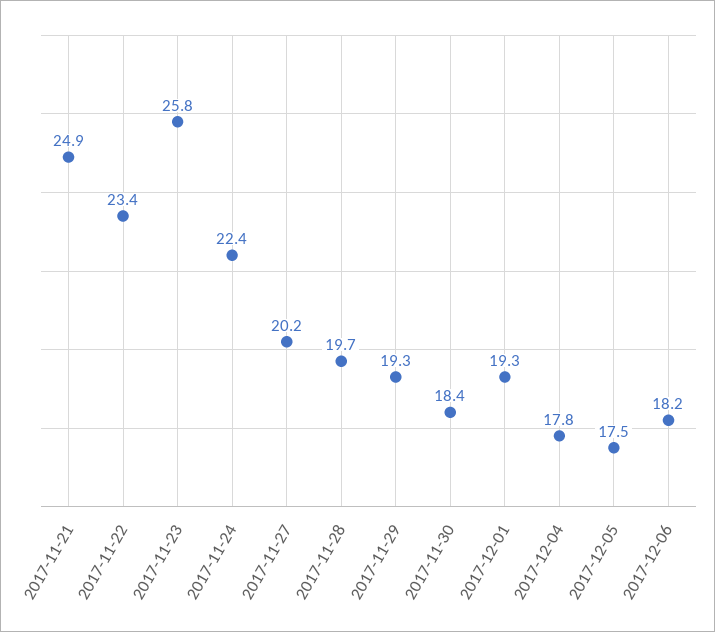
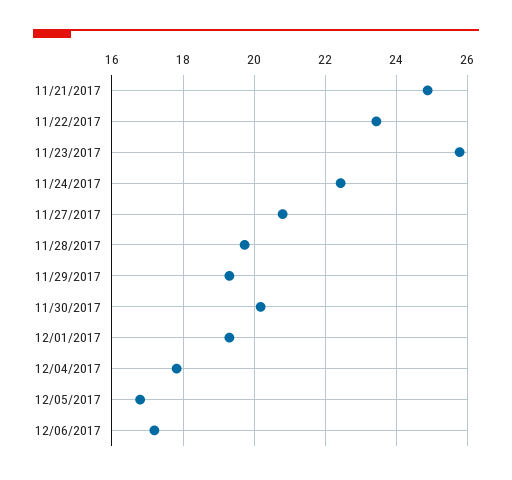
  {
    "2017-11-21": 24.9,
    "2017-11-22": 23.4,
    "2017-11-23": 25.8,
    "2017-11-24": 22.4,
-   "2017-11-27": 20.2,
+   "2017-11-27": 20.8,
    "2017-11-28": 19.7,
    "2017-11-29": 19.3,
-   "2017-11-30": 18.4,
+   "2017-11-30": 20.2,
    "2017-12-01": 19.3,
    "2017-12-04": 17.8,
-   "2017-12-05": 17.5,
+   "2017-12-05": 16.8,
-   "2017-12-06": 18.2
+   "2017-12-06": 17.2
  }

